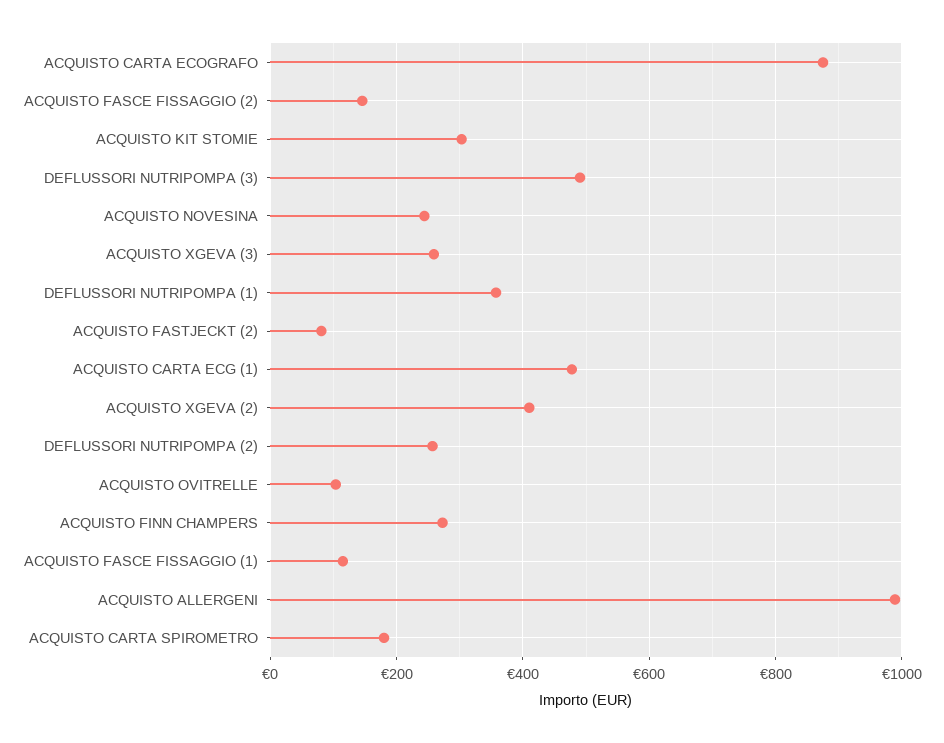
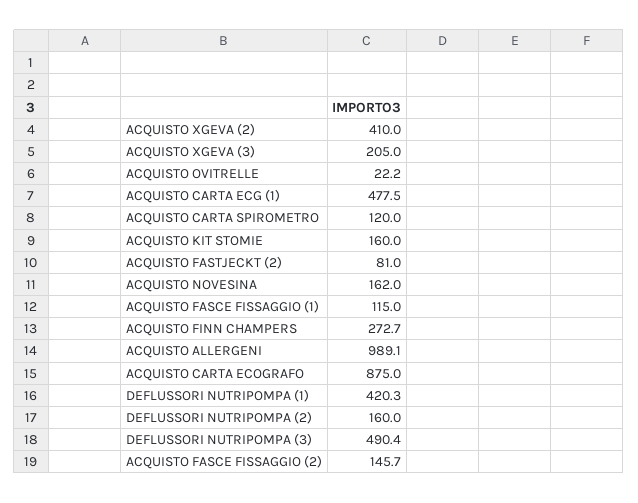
  {
    "ACQUISTO CARTA ECOGRAFO": 875,
    "ACQUISTO FASCE FISSAGGIO (2)": 145.7,
-   "ACQUISTO KIT STOMIE": 300,
+   "ACQUISTO KIT STOMIE": 160,
    "DEFLUSSORI NUTRIPOMPA (3)": 490.4,
-   "ACQUISTO NOVESINA": 240,
+   "ACQUISTO NOVESINA": 162,
-   "ACQUISTO XGEVA (3)": 260,
+   "ACQUISTO XGEVA (3)": 205,
-   "DEFLUSSORI NUTRIPOMPA (1)": 360,
+   "DEFLUSSORI NUTRIPOMPA (1)": 420.3,
    "ACQUISTO FASTJECKT (2)": 81,
    "ACQUISTO CARTA ECG (1)": 477.5,
    "ACQUISTO XGEVA (2)": 410,
-   "DEFLUSSORI NUTRIPOMPA (2)": 260,
+   "DEFLUSSORI NUTRIPOMPA (2)": 160,
-   "ACQUISTO OVITRELLE": 100,
+   "ACQUISTO OVITRELLE": 22.2,
    "ACQUISTO FINN CHAMPERS": 272.7,
    "ACQUISTO FASCE FISSAGGIO (1)": 115,
    "ACQUISTO ALLERGENI": 989.1,
-   "ACQUISTO CARTA SPIROMETRO": 180
+   "ACQUISTO CARTA SPIROMETRO": 120
  }

